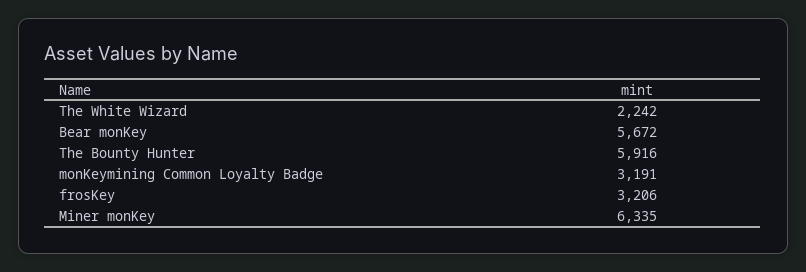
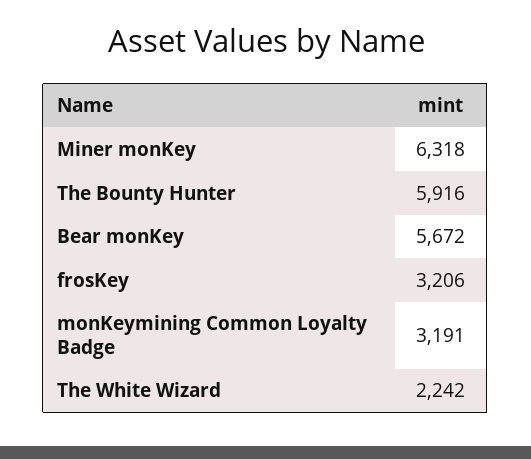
  {
    "The White Wizard": 2242,
    "Bear monKey": 5672,
    "The Bounty Hunter": 5916,
    "monKeymining Common Loyalty Badge": 3191,
    "frosKey": 3206,
-   "Miner monKey": 6335
+   "Miner monKey": 6318
  }

